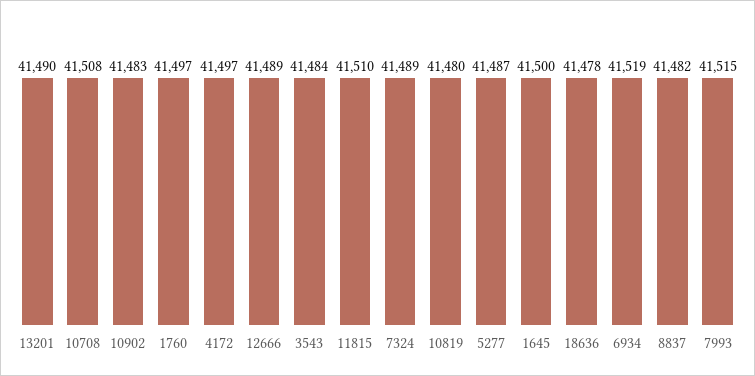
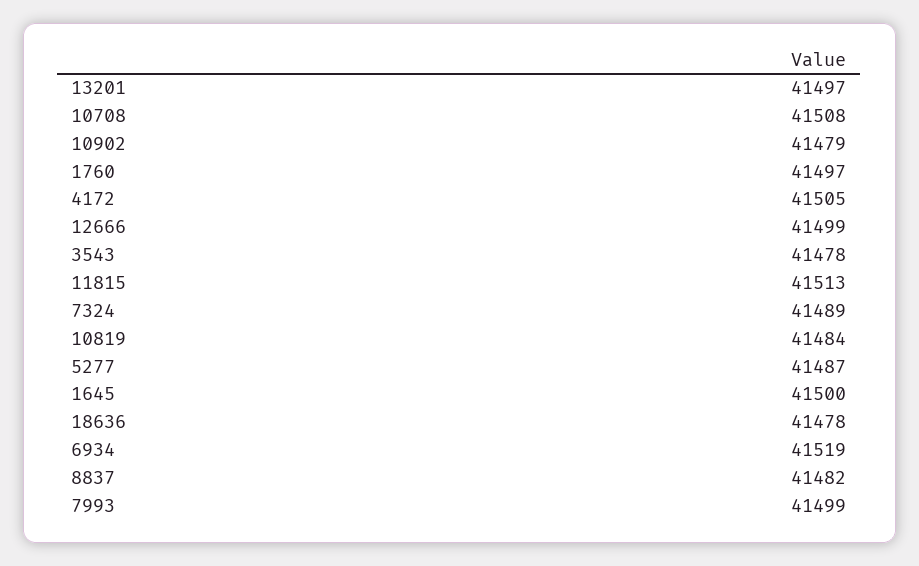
  {
-   "13201": 41490,
+   "13201": 41497,
    "10708": 41508,
-   "10902": 41483,
+   "10902": 41479,
    "1760": 41497,
-   "4172": 41497,
+   "4172": 41505,
-   "12666": 41489,
+   "12666": 41499,
-   "3543": 41484,
+   "3543": 41478,
-   "11815": 41510,
+   "11815": 41513,
    "7324": 41489,
-   "10819": 41480,
+   "10819": 41484,
    "5277": 41487,
    "1645": 41500,
    "18636": 41478,
    "6934": 41519,
    "8837": 41482,
-   "7993": 41515
+   "7993": 41499
  }

